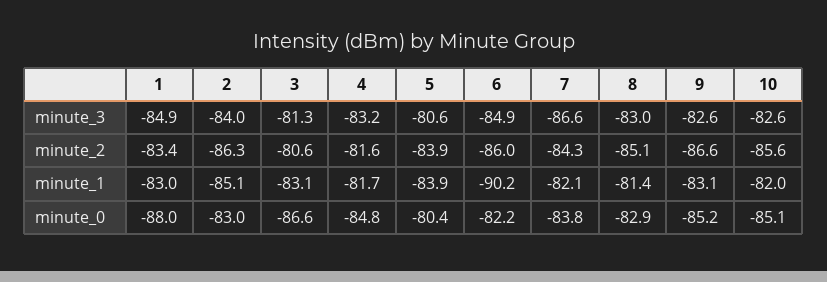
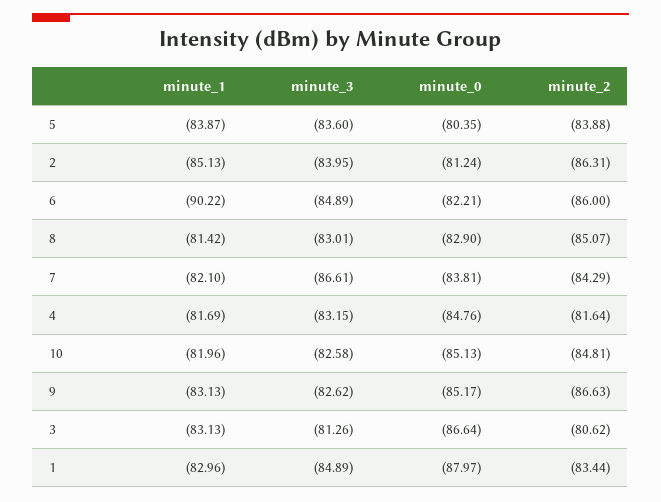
  {
    "1": {
      "minute_3": -84.89,
      "minute_2": -83.44,
      "minute_1": -82.96,
      "minute_0": -87.97
    },
    "2": {
      "minute_3": -83.95,
      "minute_2": -86.31,
      "minute_1": -85.13,
-     "minute_0": -83
+     "minute_0": -81.24
    },
    "3": {
      "minute_3": -81.26,
      "minute_2": -80.62,
      "minute_1": -83.13,
      "minute_0": -86.64
    },
    "4": {
      "minute_3": -83.15,
      "minute_2": -81.64,
      "minute_1": -81.69,
      "minute_0": -84.76
    },
    "5": {
-     "minute_3": -80.6,
+     "minute_3": -83.6,
      "minute_2": -83.88,
      "minute_1": -83.87,
      "minute_0": -80.35
    },
    "6": {
      "minute_3": -84.89,
      "minute_2": -86,
      "minute_1": -90.22,
      "minute_0": -82.21
    },
    "7": {
      "minute_3": -86.61,
      "minute_2": -84.29,
      "minute_1": -82.1,
      "minute_0": -83.81
    },
    "8": {
      "minute_3": -83.01,
      "minute_2": -85.07,
      "minute_1": -81.42,
      "minute_0": -82.9
    },
    "9": {
      "minute_3": -82.62,
      "minute_2": -86.63,
      "minute_1": -83.13,
      "minute_0": -85.17
    },
    "10": {
      "minute_3": -82.58,
-     "minute_2": -85.6,
+     "minute_2": -84.81,
      "minute_1": -81.96,
      "minute_0": -85.13
    }
  }

